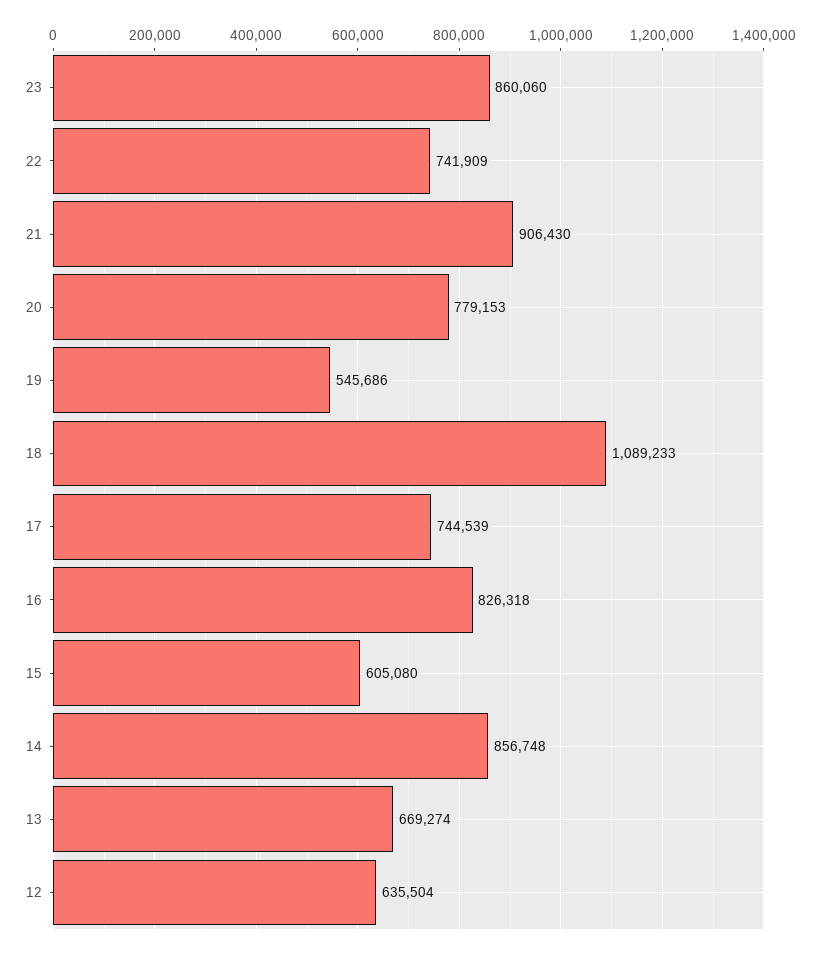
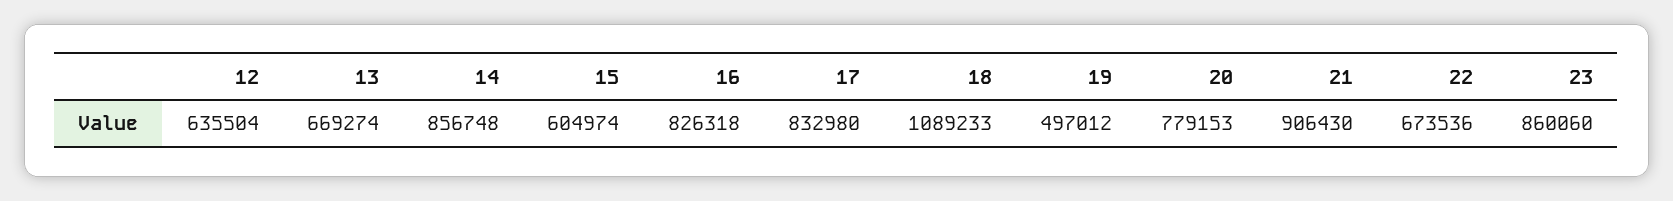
  {
    "23": 860060,
-   "22": 741909,
+   "22": 673536,
    "21": 906430,
    "20": 779153,
-   "19": 545686,
+   "19": 497012,
    "18": 1089233,
-   "17": 744539,
+   "17": 832980,
    "16": 826318,
-   "15": 605080,
+   "15": 604974,
    "14": 856748,
    "13": 669274,
    "12": 635504
  }

